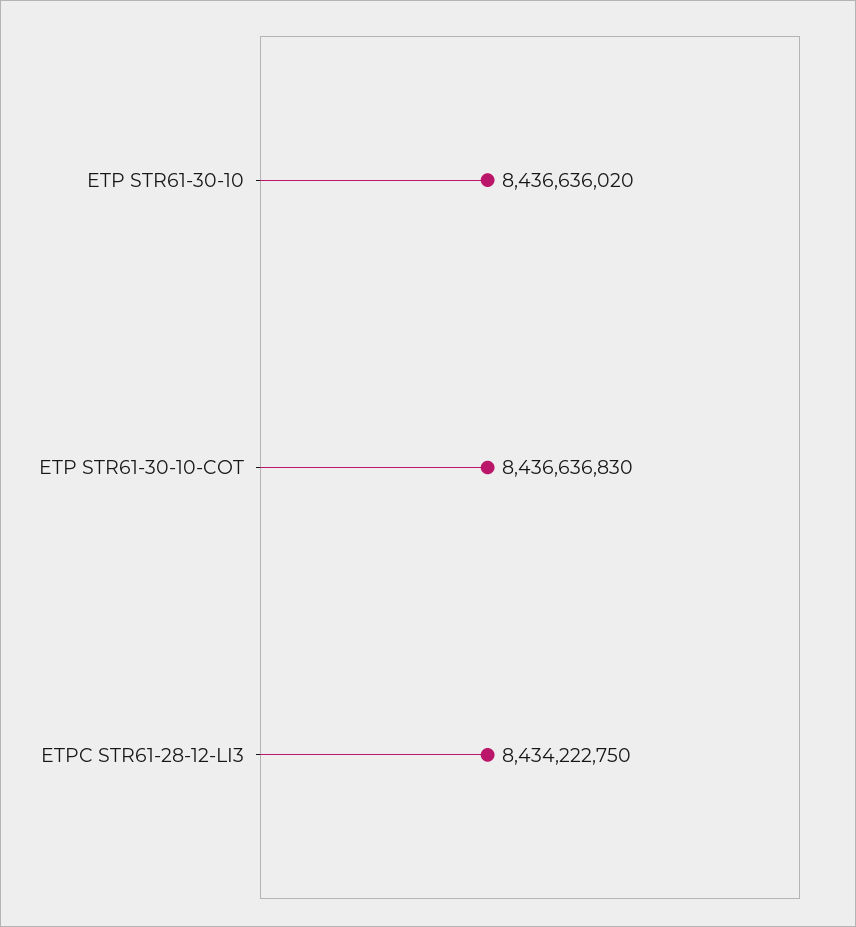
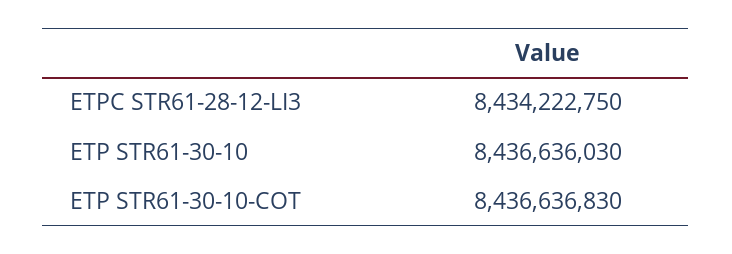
  {
-   "ETP STR61-30-10": 8436636020,
+   "ETP STR61-30-10": 8436636030,
    "ETP STR61-30-10-COT": 8436636830,
    "ETPC STR61-28-12-LI3": 8434222750
  }

